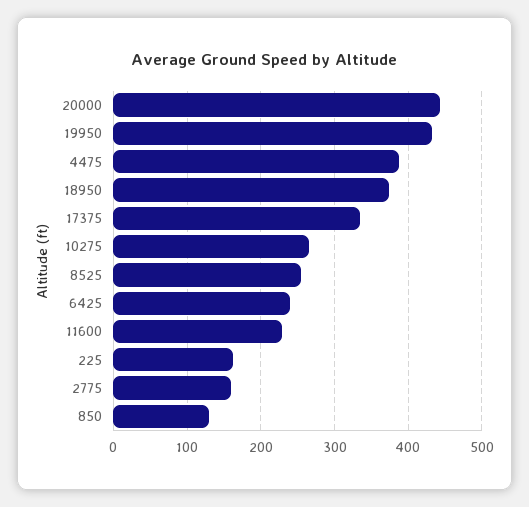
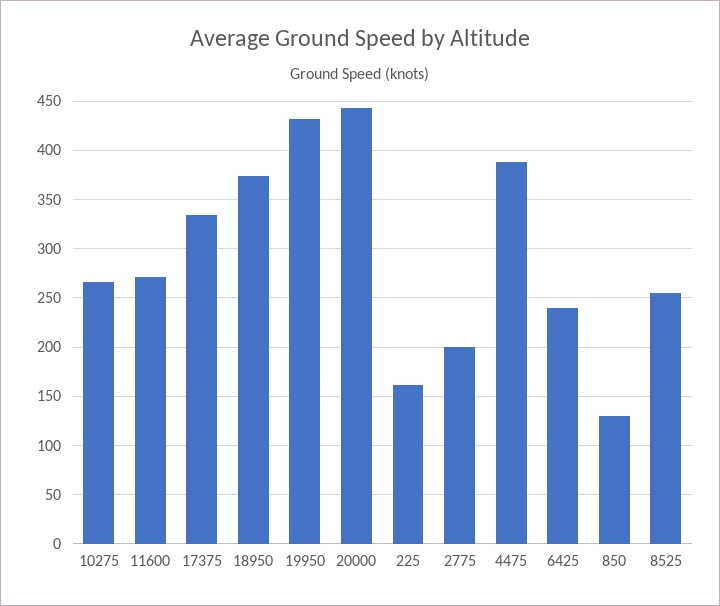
  {
    "20000": 440,
    "19950": 430,
    "4475": 390,
    "18950": 370,
    "17375": 330,
    "10275": 270,
    "8525": 260,
    "6425": 240,
-   "11600": 230,
+   "11600": 270,
    "225": 160,
-   "2775": 160,
+   "2775": 200,
    "850": 130
  }

